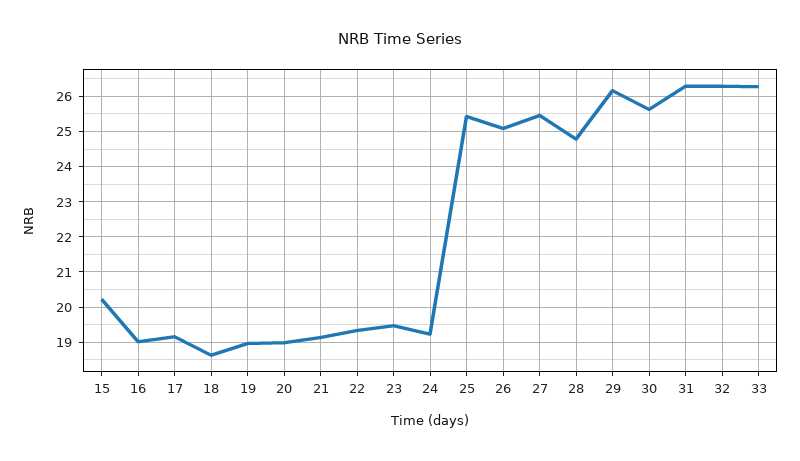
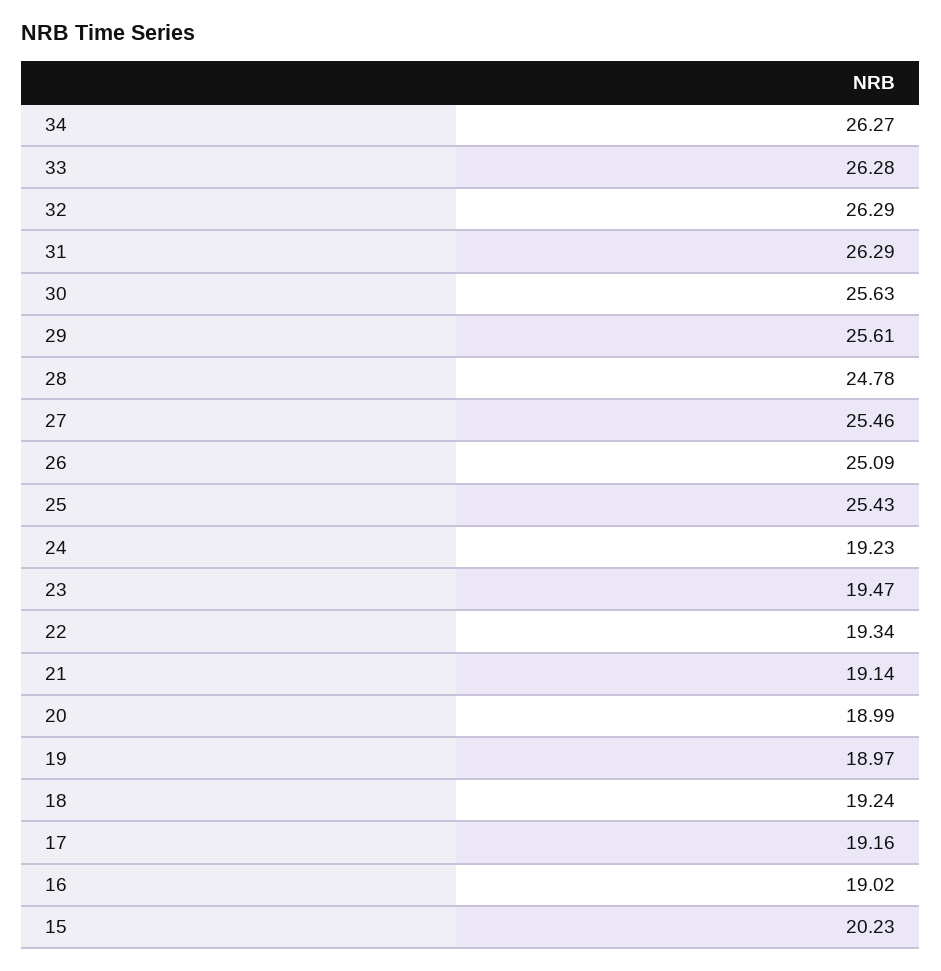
  {
    "15": 20.23,
    "16": 19.02,
    "17": 19.16,
-   "18": 18.6,
+   "18": 19.24,
    "19": 18.97,
    "20": 18.99,
    "21": 19.14,
    "22": 19.34,
    "23": 19.47,
    "24": 19.23,
    "25": 25.43,
    "26": 25.09,
    "27": 25.46,
    "28": 24.78,
-   "29": 26.2,
+   "29": 25.61,
    "30": 25.63,
    "31": 26.29,
    "32": 26.29,
-   "33": 26.28
+   "33": 26.28,
+   "34": 26.27
  }

